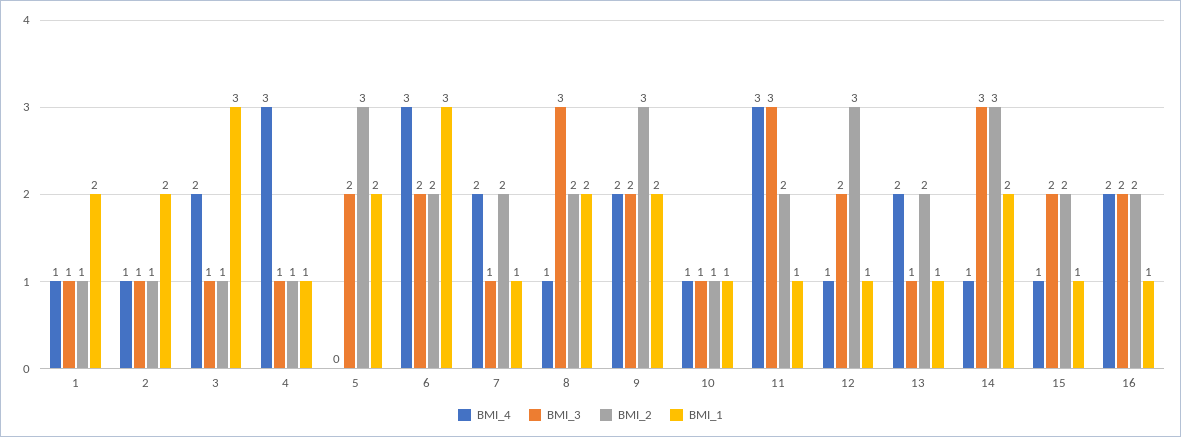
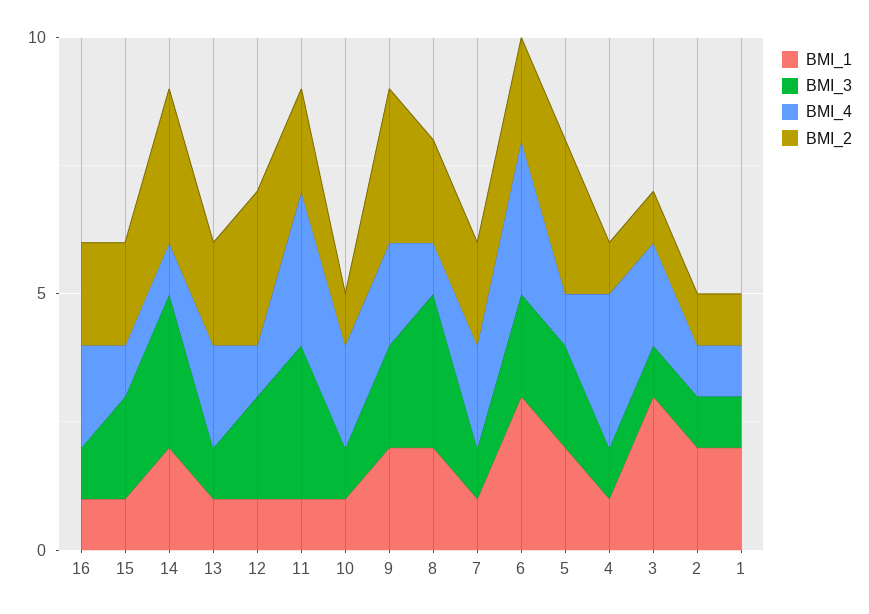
  {
    "BMI_4": {
      "1": 1,
      "2": 1,
      "3": 2,
      "4": 3,
-     "5": 0,
+     "5": 1,
      "6": 3,
      "7": 2,
      "8": 1,
      "9": 2,
-     "10": 1,
+     "10": 2,
      "11": 3,
      "12": 1,
      "13": 2,
      "14": 1,
      "15": 1,
      "16": 2
    },
    "BMI_3": {
      "1": 1,
      "2": 1,
      "3": 1,
      "4": 1,
      "5": 2,
      "6": 2,
      "7": 1,
      "8": 3,
      "9": 2,
      "10": 1,
      "11": 3,
      "12": 2,
      "13": 1,
      "14": 3,
      "15": 2,
-     "16": 2
+     "16": 1
    },
    "BMI_2": {
      "1": 1,
      "2": 1,
      "3": 1,
      "4": 1,
      "5": 3,
      "6": 2,
      "7": 2,
      "8": 2,
      "9": 3,
      "10": 1,
      "11": 2,
      "12": 3,
      "13": 2,
      "14": 3,
      "15": 2,
      "16": 2
    },
    "BMI_1": {
      "1": 2,
      "2": 2,
      "3": 3,
      "4": 1,
      "5": 2,
      "6": 3,
      "7": 1,
      "8": 2,
      "9": 2,
      "10": 1,
      "11": 1,
      "12": 1,
      "13": 1,
      "14": 2,
      "15": 1,
      "16": 1
    }
  }

